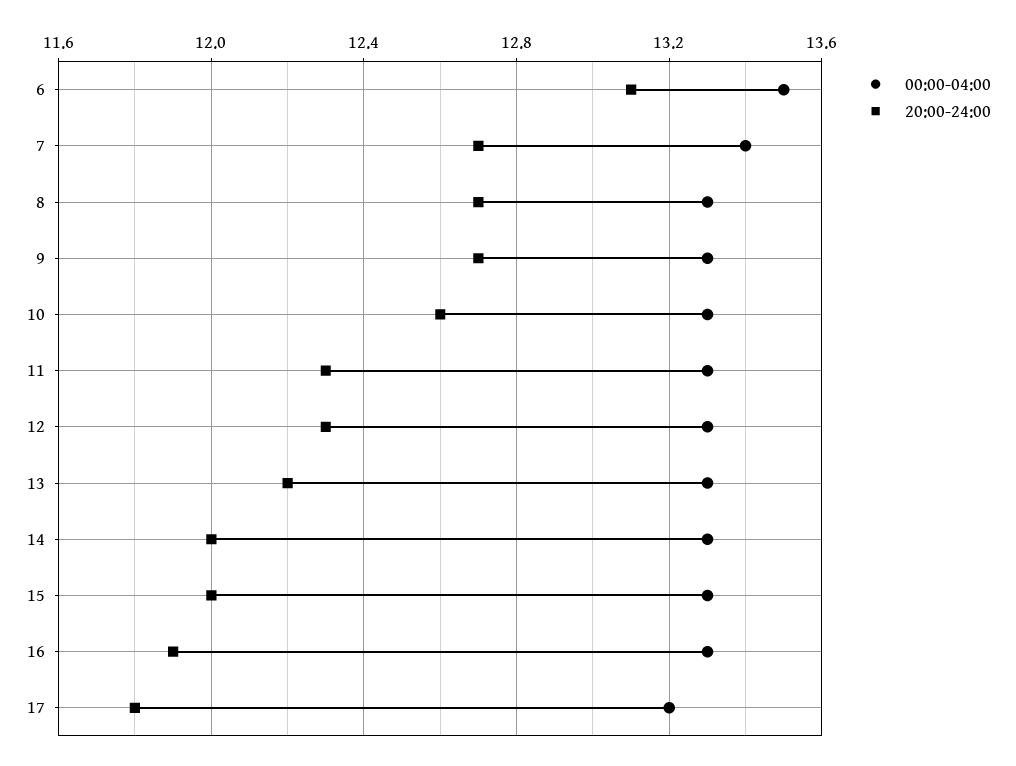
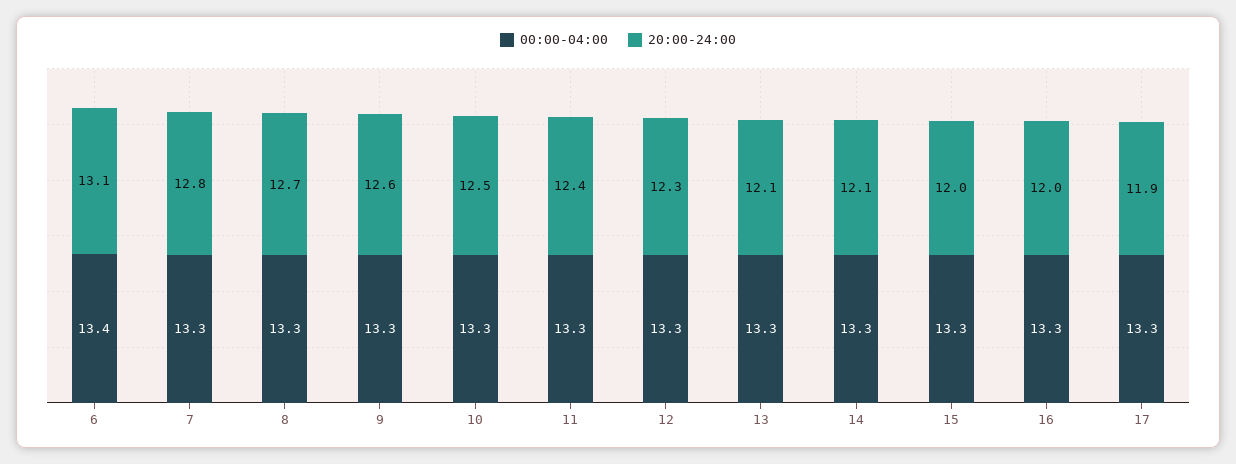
  {
    "00:00-04:00": {
-     "6": 13.5,
+     "6": 13.4,
-     "7": 13.4,
+     "7": 13.3,
      "8": 13.3,
      "9": 13.3,
      "10": 13.3,
      "11": 13.3,
      "12": 13.3,
      "13": 13.3,
      "14": 13.3,
      "15": 13.3,
      "16": 13.3,
-     "17": 13.2
+     "17": 13.3
    },
    "20:00-24:00": {
      "6": 13.1,
-     "7": 12.7,
+     "7": 12.8,
      "8": 12.7,
-     "9": 12.7,
+     "9": 12.6,
-     "10": 12.6,
+     "10": 12.5,
-     "11": 12.3,
+     "11": 12.4,
      "12": 12.3,
-     "13": 12.2,
+     "13": 12.1,
-     "14": 12,
+     "14": 12.1,
      "15": 12,
-     "16": 11.9,
+     "16": 12,
-     "17": 11.8
+     "17": 11.9
    }
  }

